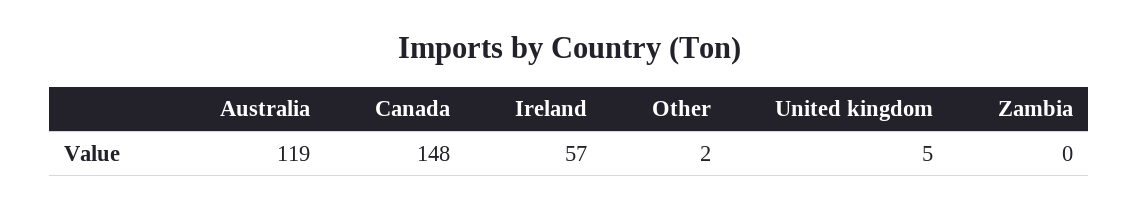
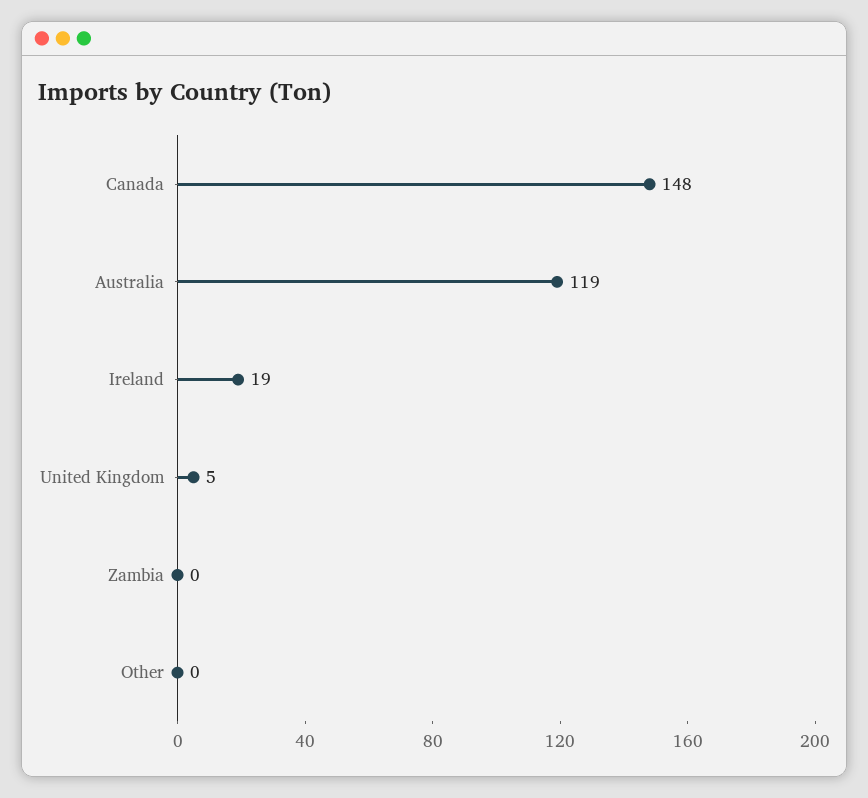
  {
    "Australia": 119,
    "Canada": 148,
-   "Ireland": 57,
+   "Ireland": 19,
-   "Other": 2,
+   "Other": 0,
    "United kingdom": 5,
    "Zambia": 0
  }

